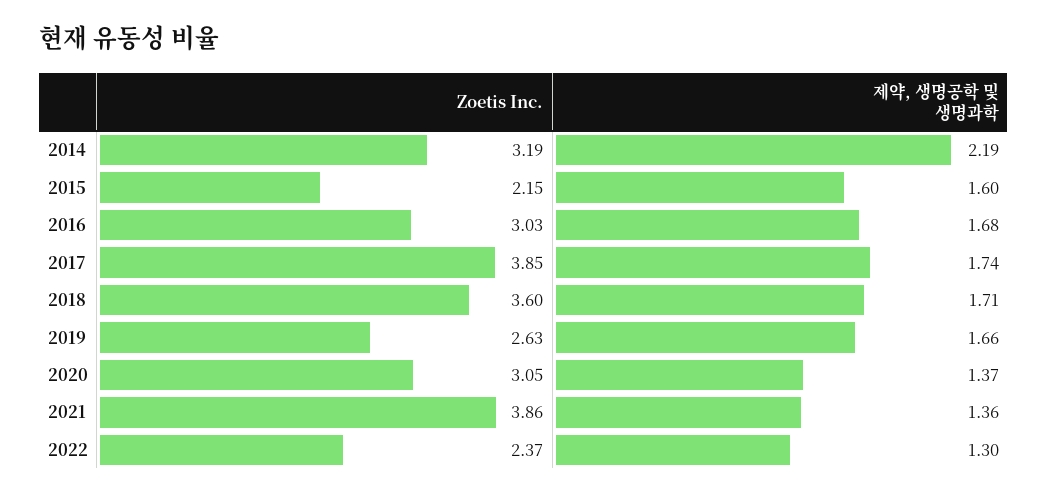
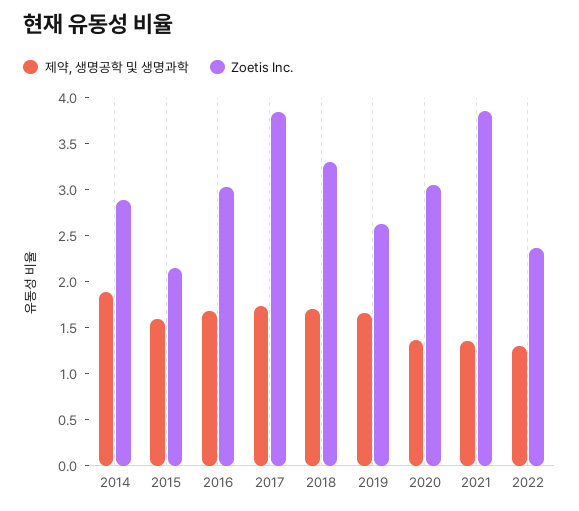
  {
    "Zoetis Inc.": {
-     "2014": 3.19,
+     "2014": 2.9,
      "2015": 2.15,
      "2016": 3.03,
      "2017": 3.85,
-     "2018": 3.6,
+     "2018": 3.3,
      "2019": 2.63,
      "2020": 3.05,
      "2021": 3.86,
      "2022": 2.37
    },
    "제약, 생명공학 및 생명과학": {
-     "2014": 2.19,
+     "2014": 1.9,
      "2015": 1.6,
      "2016": 1.68,
      "2017": 1.74,
      "2018": 1.71,
      "2019": 1.66,
      "2020": 1.37,
      "2021": 1.36,
      "2022": 1.3
    }
  }

